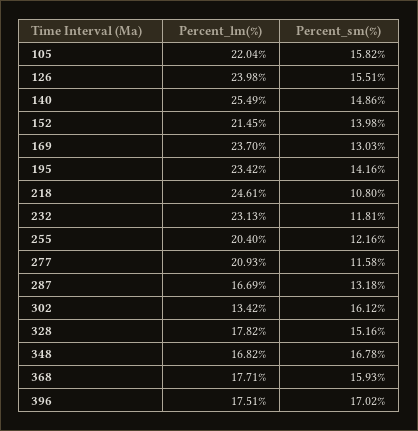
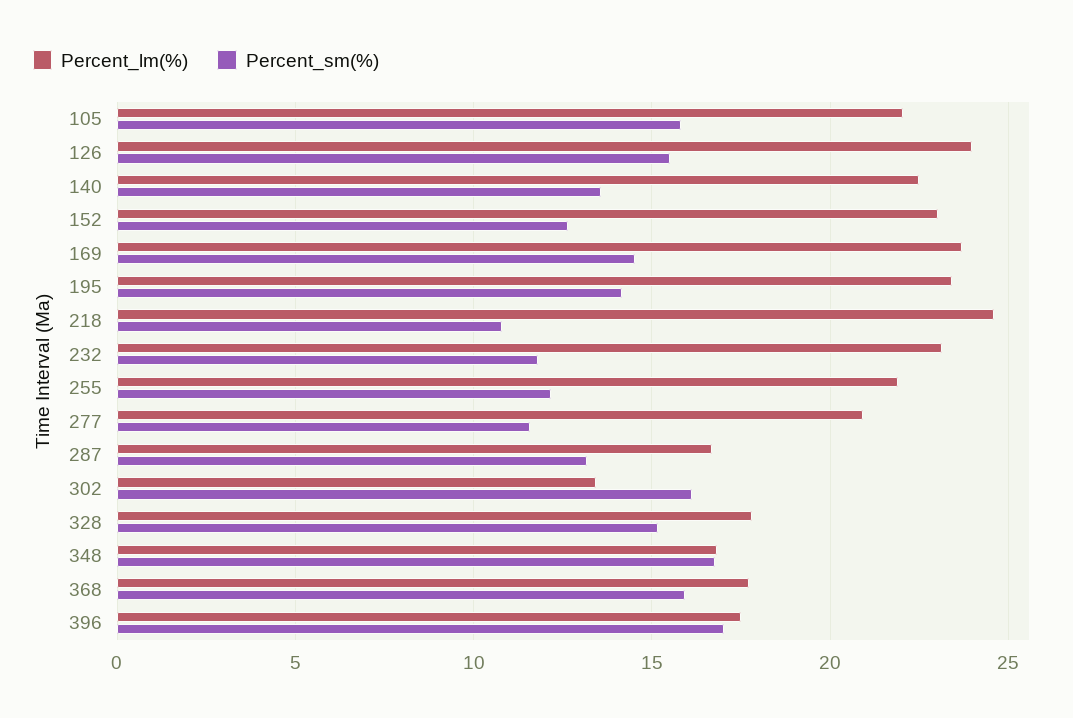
  {
    "Percent_lm(%)": {
      "105": 22.04,
      "126": 23.98,
-     "140": 25.49,
+     "140": 22.5,
-     "152": 21.45,
+     "152": 23,
      "169": 23.7,
      "195": 23.42,
      "218": 24.61,
      "232": 23.13,
-     "255": 20.4,
+     "255": 22,
      "277": 20.93,
      "287": 16.69,
      "302": 13.42,
      "328": 17.82,
      "348": 16.82,
      "368": 17.71,
      "396": 17.51
    },
    "Percent_sm(%)": {
      "105": 15.82,
      "126": 15.51,
-     "140": 14.86,
+     "140": 13.5,
-     "152": 13.98,
+     "152": 12.5,
-     "169": 13.03,
+     "169": 14.5,
      "195": 14.16,
      "218": 10.8,
      "232": 11.81,
      "255": 12.16,
      "277": 11.58,
      "287": 13.18,
      "302": 16.12,
      "328": 15.16,
      "348": 16.78,
      "368": 15.93,
      "396": 17.02
    }
  }

